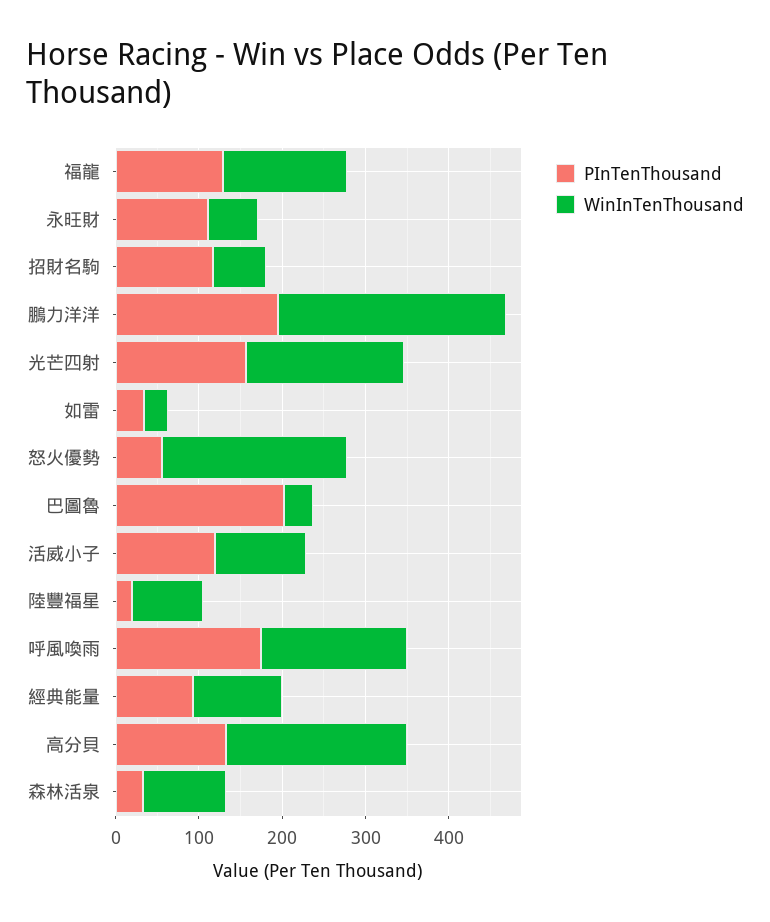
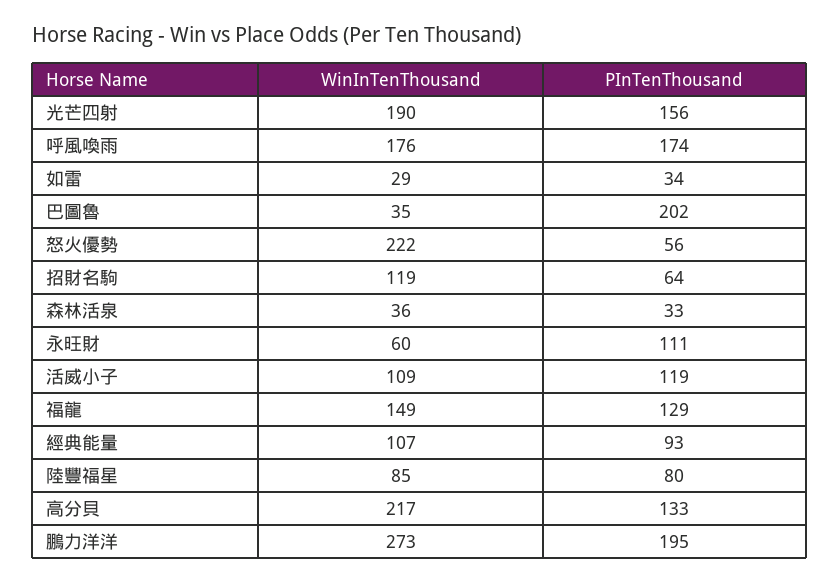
  {
    "PInTenThousand": {
      "福龍": 129,
      "永旺財": 111,
-     "招財名駒": 120,
+     "招財名駒": 64,
      "鵬力洋洋": 195,
      "光芒四射": 156,
      "如雷": 34,
      "怒火優勢": 56,
      "巴圖魯": 202,
      "活威小子": 119,
-     "陸豐福星": 20,
+     "陸豐福星": 80,
      "呼風喚雨": 174,
      "經典能量": 93,
      "高分貝": 133,
      "森林活泉": 33
    },
    "WinInTenThousand": {
      "福龍": 149,
      "永旺財": 60,
-     "招財名駒": 60,
+     "招財名駒": 119,
      "鵬力洋洋": 273,
      "光芒四射": 190,
      "如雷": 29,
      "怒火優勢": 222,
      "巴圖魯": 35,
      "活威小子": 109,
      "陸豐福星": 85,
      "呼風喚雨": 176,
      "經典能量": 107,
      "高分貝": 217,
-     "森林活泉": 100
+     "森林活泉": 36
    }
  }

